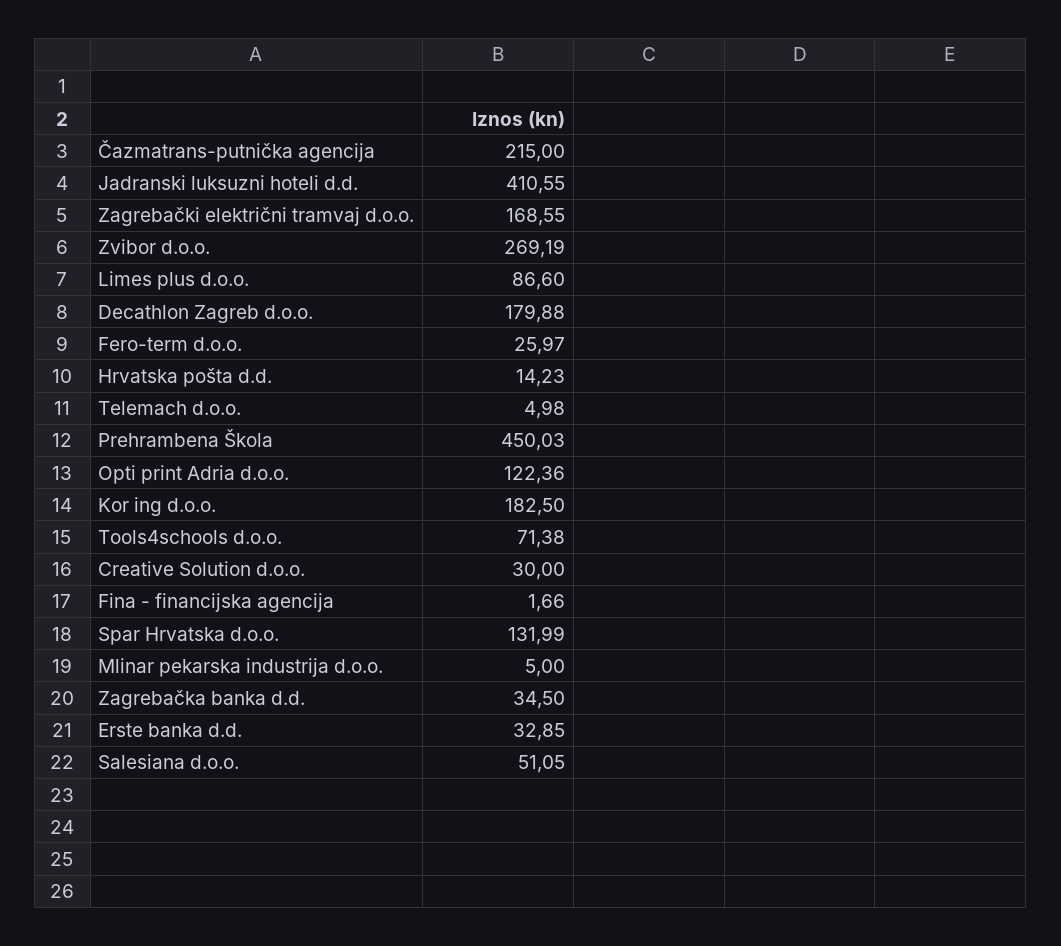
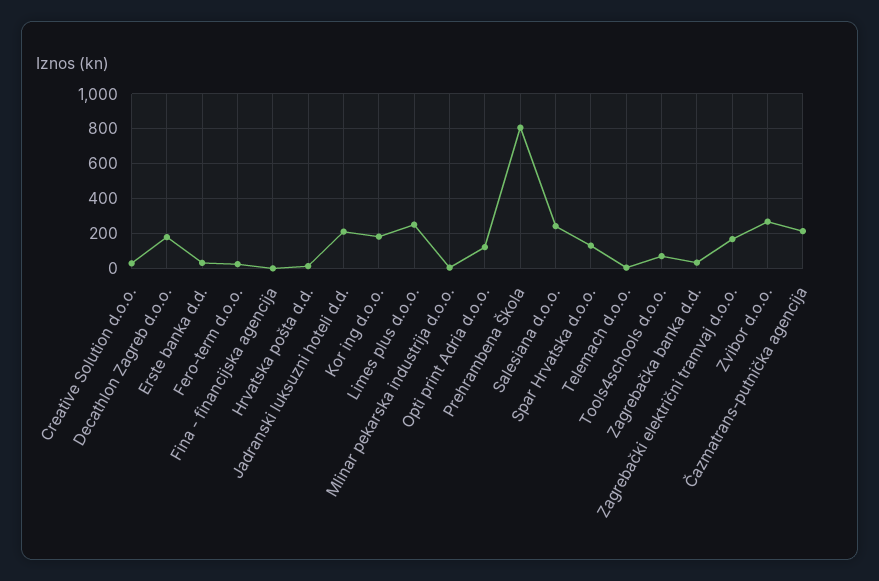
  {
    "Čazmatrans-putnička agencija": 215,
-   "Jadranski luksuzni hoteli d.d.": 410.55,
+   "Jadranski luksuzni hoteli d.d.": 200,
    "Zagrebački električni tramvaj d.o.o.": 168.55,
    "Zvibor d.o.o.": 269.19,
-   "Limes plus d.o.o.": 86.6,
+   "Limes plus d.o.o.": 250,
    "Decathlon Zagreb d.o.o.": 179.88,
    "Fero-term d.o.o.": 25.97,
    "Hrvatska pošta d.d.": 14.23,
    "Telemach d.o.o.": 4.98,
-   "Prehrambena Škola": 450.03,
+   "Prehrambena Škola": 800,
    "Opti print Adria d.o.o.": 122.36,
    "Kor ing d.o.o.": 182.5,
    "Tools4schools d.o.o.": 71.38,
    "Creative Solution d.o.o.": 30,
    "Fina - financijska agencija": 1.66,
    "Spar Hrvatska d.o.o.": 131.99,
    "Mlinar pekarska industrija d.o.o.": 5,
    "Zagrebačka banka d.d.": 34.5,
    "Erste banka d.d.": 32.85,
-   "Salesiana d.o.o.": 51.05
+   "Salesiana d.o.o.": 250
  }

